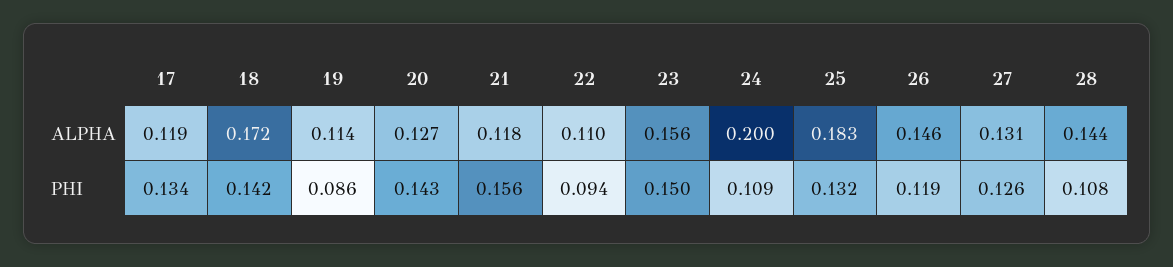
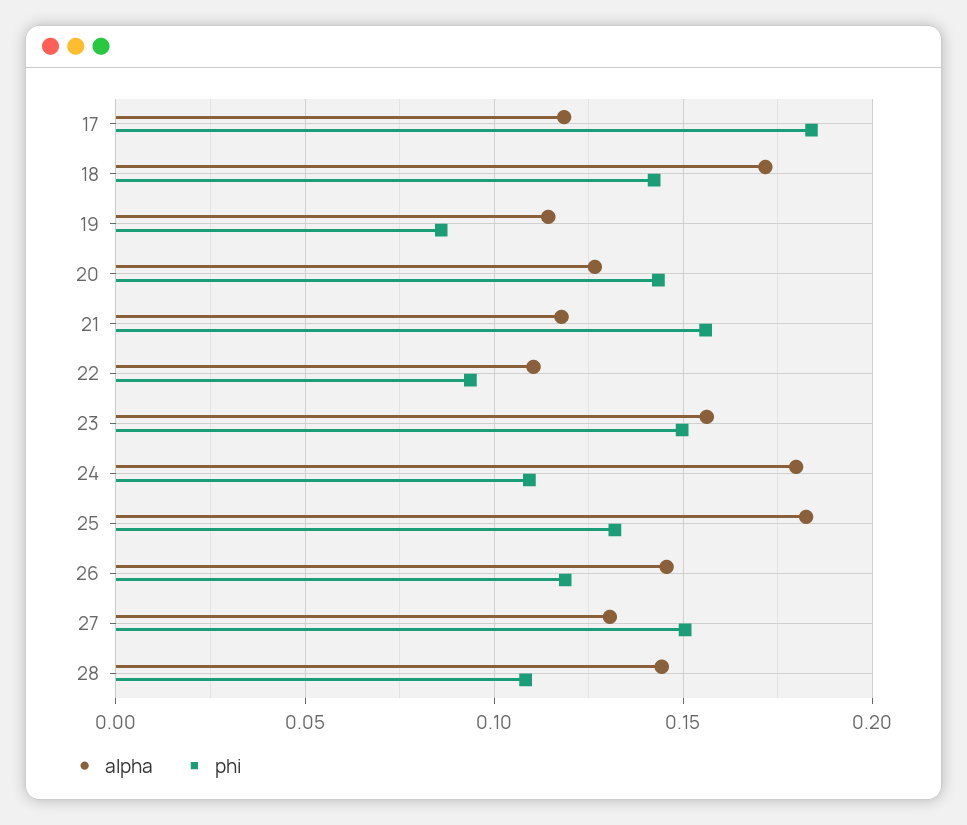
  {
    "ALPHA": {
      "17": 0.119,
      "18": 0.172,
      "19": 0.114,
      "20": 0.127,
      "21": 0.118,
      "22": 0.11,
      "23": 0.156,
-     "24": 0.2,
+     "24": 0.18,
      "25": 0.183,
      "26": 0.146,
      "27": 0.131,
      "28": 0.144
    },
    "PHI": {
-     "17": 0.134,
+     "17": 0.185,
      "18": 0.142,
      "19": 0.086,
      "20": 0.143,
      "21": 0.156,
      "22": 0.094,
      "23": 0.15,
      "24": 0.109,
      "25": 0.132,
      "26": 0.119,
-     "27": 0.126,
+     "27": 0.15,
      "28": 0.108
    }
  }

